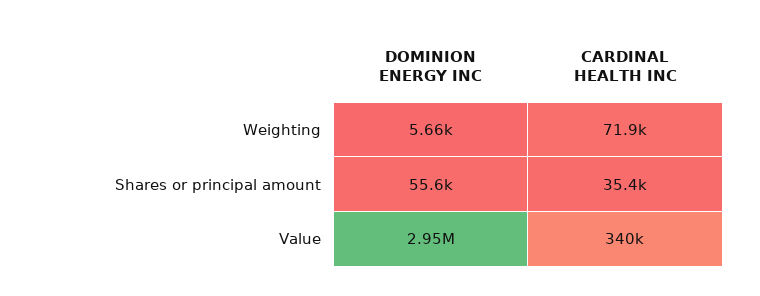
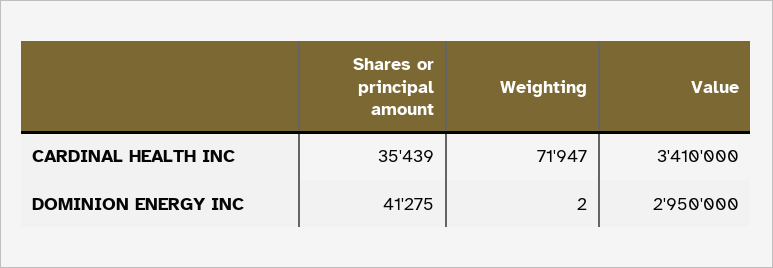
  {
    "DOMINION ENERGY INC": {
-     "Weighting": 5660,
+     "Weighting": 2,
-     "Shares or principal amount": 55600,
+     "Shares or principal amount": 41275,
      "Value": 2950000
    },
    "CARDINAL HEALTH INC": {
      "Weighting": 71947,
      "Shares or principal amount": 35439,
-     "Value": 340000
+     "Value": 3410000
    }
  }

